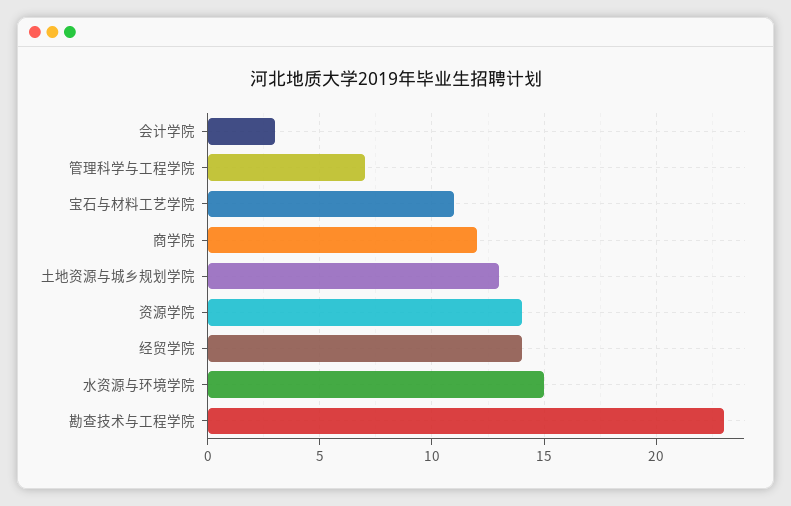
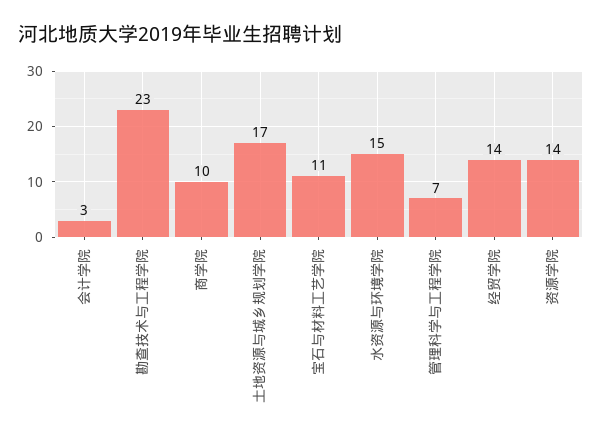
  {
    "会计学院": 3,
    "管理科学与工程学院": 7,
    "宝石与材料工艺学院": 11,
-   "商学院": 12,
+   "商学院": 10,
-   "土地资源与城乡规划学院": 13,
+   "土地资源与城乡规划学院": 17,
    "资源学院": 14,
    "经贸学院": 14,
    "水资源与环境学院": 15,
    "勘查技术与工程学院": 23
  }

